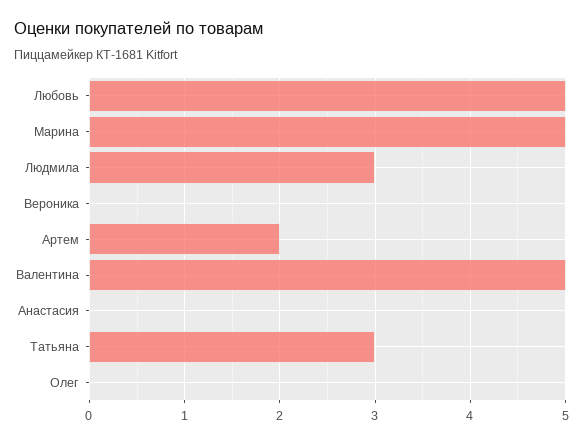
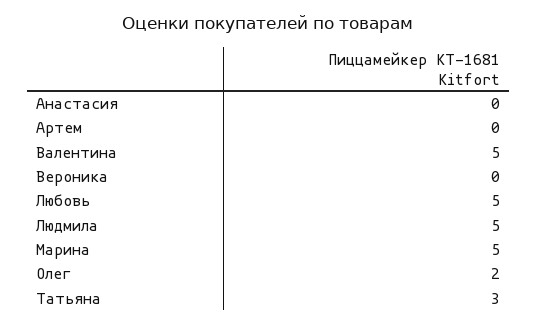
  {
    "Любовь": 5,
    "Марина": 5,
-   "Людмила": 3,
+   "Людмила": 5,
    "Вероника": 0,
-   "Артем": 2,
+   "Артем": 0,
    "Валентина": 5,
    "Анастасия": 0,
    "Татьяна": 3,
-   "Олег": 0
+   "Олег": 2
  }

